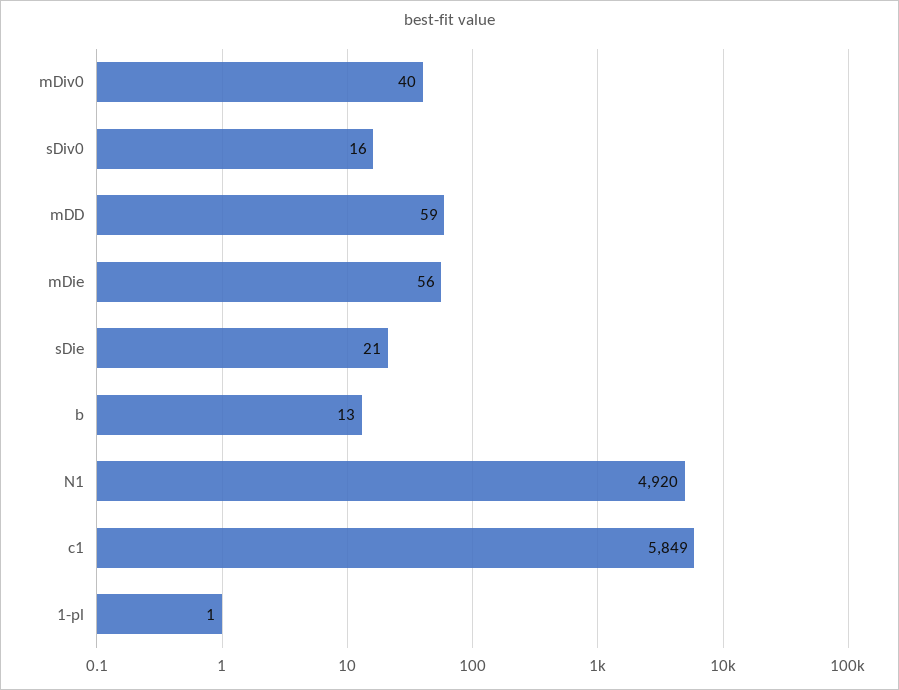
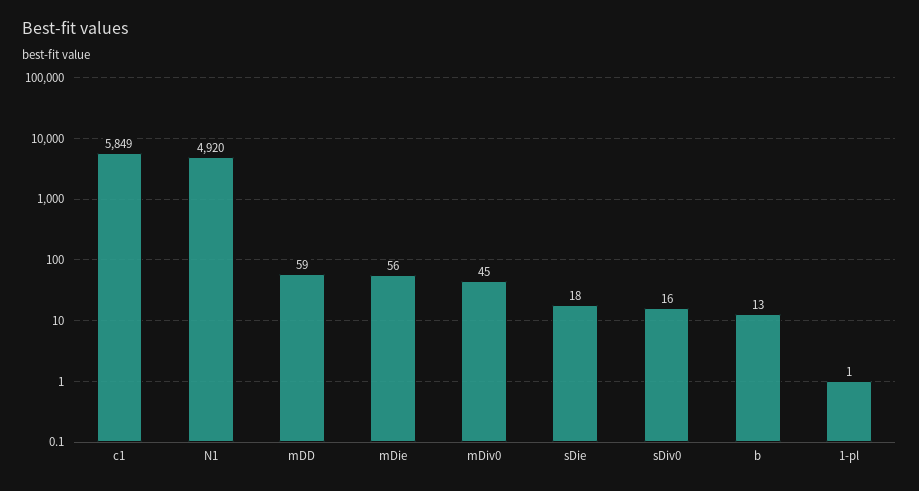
  {
-   "mDiv0": 40,
+   "mDiv0": 45,
    "sDiv0": 16,
    "mDD": 59,
    "mDie": 56,
-   "sDie": 21,
+   "sDie": 18,
    "b": 13,
    "N1": 4920,
    "c1": 5849,
    "1-pl": 1
  }

